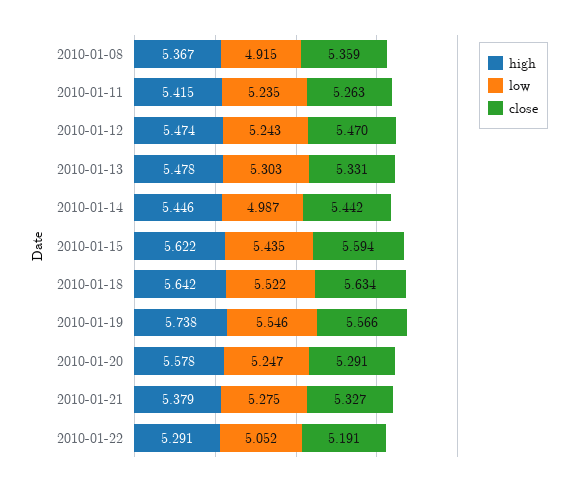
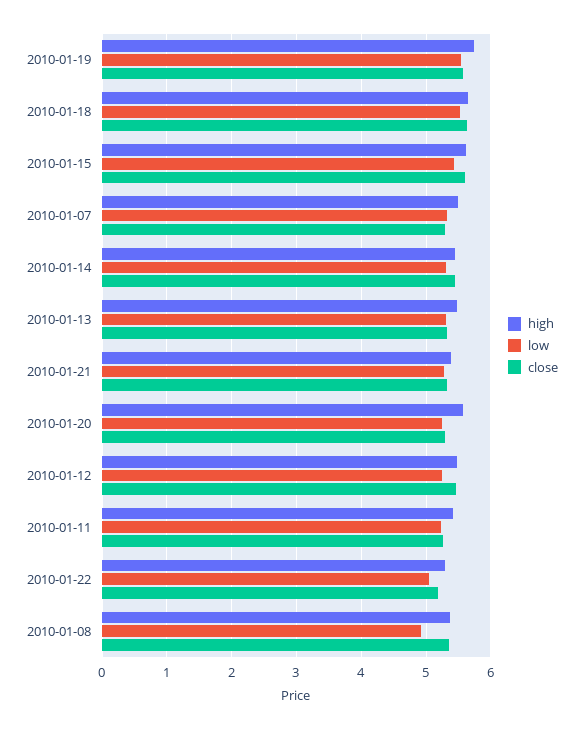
  {
    "high": {
      "2010-01-08": 5.367,
      "2010-01-11": 5.415,
      "2010-01-12": 5.474,
      "2010-01-13": 5.478,
      "2010-01-14": 5.446,
      "2010-01-15": 5.622,
      "2010-01-18": 5.642,
      "2010-01-19": 5.738,
      "2010-01-20": 5.578,
      "2010-01-21": 5.379,
-     "2010-01-22": 5.291
+     "2010-01-22": 5.291,
+     "2010-01-07": 5.5
    },
    "low": {
      "2010-01-08": 4.915,
      "2010-01-11": 5.235,
      "2010-01-12": 5.243,
      "2010-01-13": 5.303,
-     "2010-01-14": 4.987,
+     "2010-01-14": 5.3,
      "2010-01-15": 5.435,
      "2010-01-18": 5.522,
      "2010-01-19": 5.546,
      "2010-01-20": 5.247,
      "2010-01-21": 5.275,
-     "2010-01-22": 5.052
+     "2010-01-22": 5.052,
+     "2010-01-07": 5.3
    },
    "close": {
      "2010-01-08": 5.359,
      "2010-01-11": 5.263,
      "2010-01-12": 5.47,
      "2010-01-13": 5.331,
      "2010-01-14": 5.442,
      "2010-01-15": 5.594,
      "2010-01-18": 5.634,
      "2010-01-19": 5.566,
      "2010-01-20": 5.291,
      "2010-01-21": 5.327,
-     "2010-01-22": 5.191
+     "2010-01-22": 5.191,
+     "2010-01-07": 5.3
    }
  }

